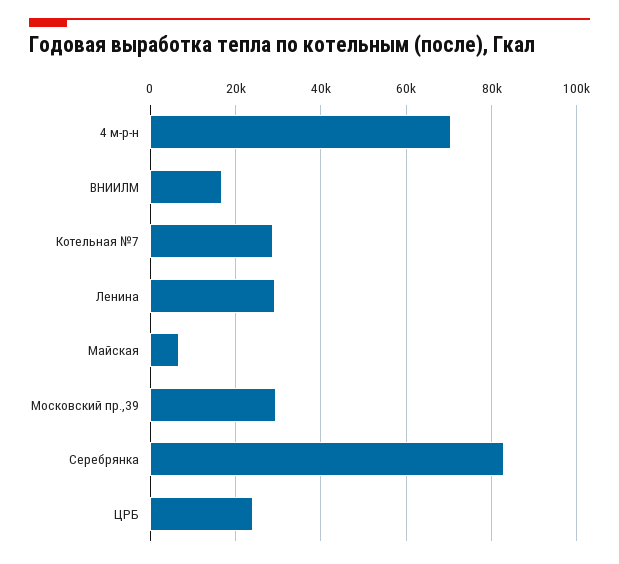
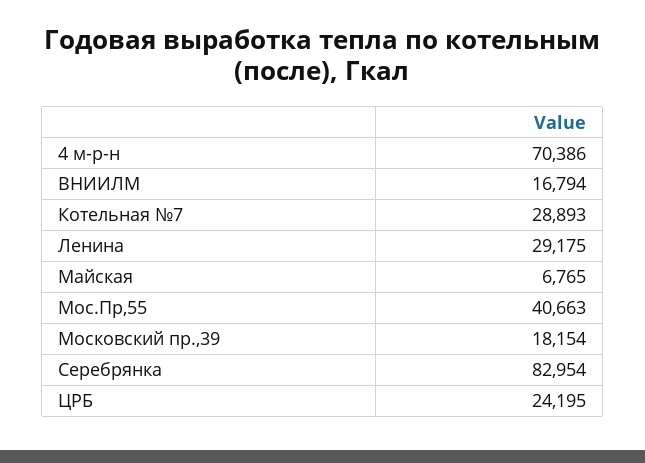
  {
    "4 м-р-н": 70386,
    "ВНИИЛМ": 16794,
    "Котельная №7": 28893,
    "Ленина": 29175,
    "Майская": 6765,
-   "Московский пр.,39": 30000,
+   "Московский пр.,39": 18154,
    "Серебрянка": 82954,
-   "ЦРБ": 24195
+   "ЦРБ": 24195,
+   "Мос.Пр,55": 40663
  }

